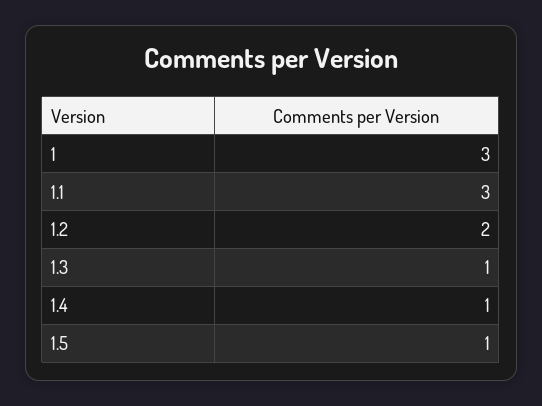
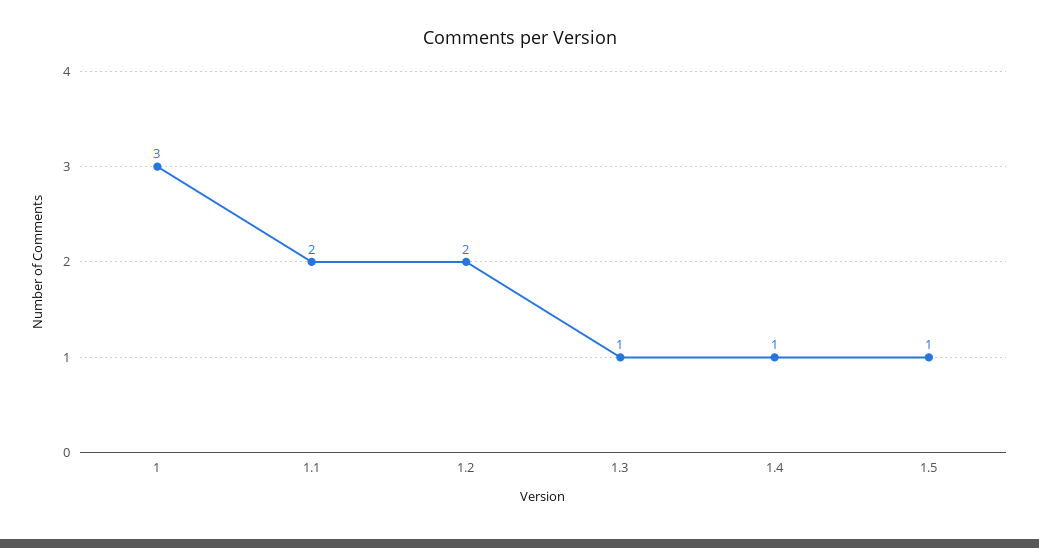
  {
    "1": 3,
-   "1.1": 3,
+   "1.1": 2,
    "1.2": 2,
    "1.3": 1,
    "1.4": 1,
    "1.5": 1
  }

